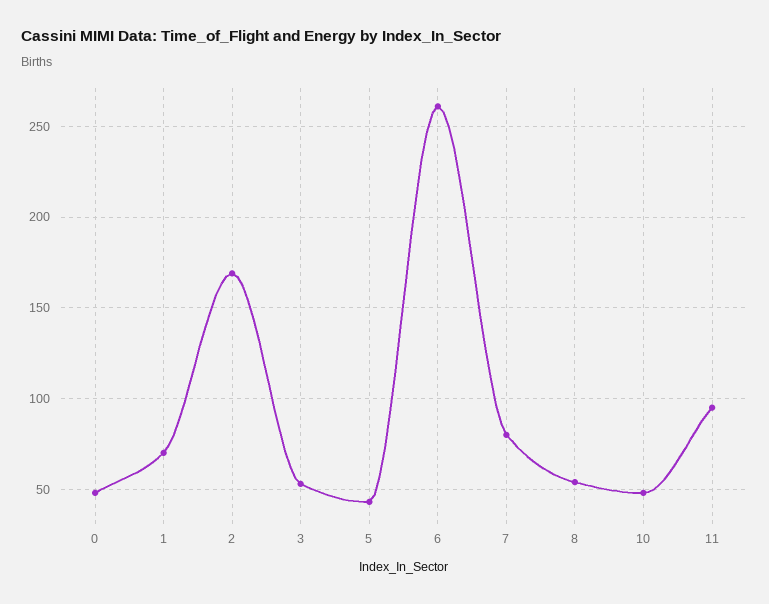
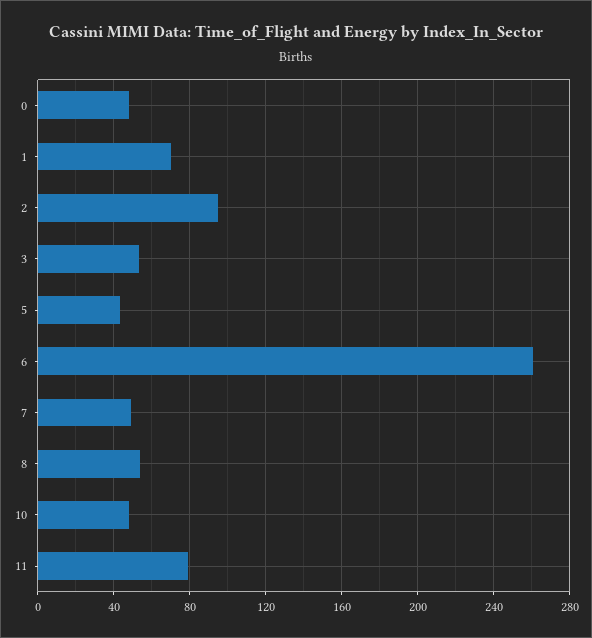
  {
    "0": 50,
    "1": 70,
-   "2": 170,
+   "2": 95,
    "3": 55,
    "5": 45,
    "6": 260,
-   "7": 80,
+   "7": 50,
    "8": 55,
    "10": 50,
-   "11": 95
+   "11": 80
  }

